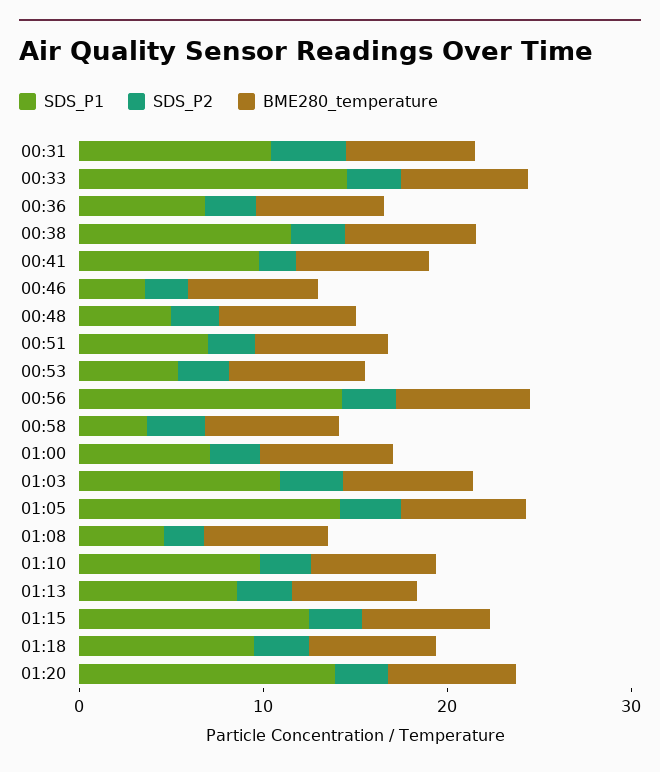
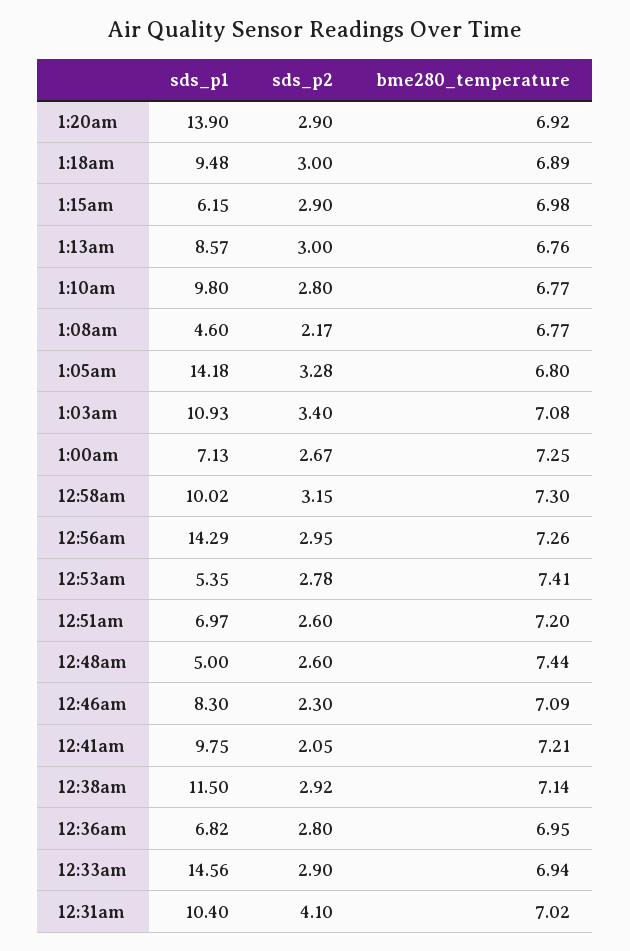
  {
    "SDS_P1": {
      "00:31": 10.4,
      "00:33": 14.56,
      "00:36": 6.82,
      "00:38": 11.5,
      "00:41": 9.75,
-     "00:46": 4,
+     "00:46": 8.3,
      "00:48": 5,
      "00:51": 6.97,
      "00:53": 5.35,
      "00:56": 14.29,
-     "00:58": 4,
+     "00:58": 10.02,
      "01:00": 7.13,
      "01:03": 10.93,
      "01:05": 14.18,
      "01:08": 4.6,
      "01:10": 9.8,
      "01:13": 8.57,
-     "01:15": 12,
+     "01:15": 6.15,
      "01:18": 9.48,
      "01:20": 13.9
    },
    "SDS_P2": {
      "00:31": 4.1,
      "00:33": 2.9,
      "00:36": 2.8,
      "00:38": 2.92,
      "00:41": 2.05,
      "00:46": 2.3,
      "00:48": 2.6,
      "00:51": 2.6,
      "00:53": 2.78,
      "00:56": 2.95,
      "00:58": 3.15,
      "01:00": 2.67,
      "01:03": 3.4,
      "01:05": 3.28,
      "01:08": 2.17,
      "01:10": 2.8,
      "01:13": 3,
      "01:15": 2.9,
      "01:18": 3,
      "01:20": 2.9
    },
    "BME280_temperature": {
      "00:31": 7.02,
      "00:33": 6.94,
      "00:36": 6.95,
      "00:38": 7.14,
      "00:41": 7.21,
      "00:46": 7.09,
      "00:48": 7.44,
      "00:51": 7.2,
      "00:53": 7.41,
      "00:56": 7.26,
      "00:58": 7.3,
      "01:00": 7.25,
      "01:03": 7.08,
      "01:05": 6.8,
      "01:08": 6.77,
      "01:10": 6.77,
      "01:13": 6.76,
      "01:15": 6.98,
      "01:18": 6.89,
      "01:20": 6.92
    }
  }

